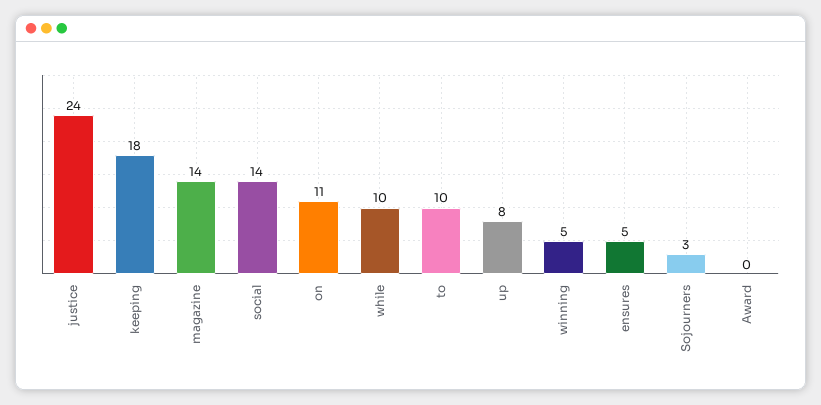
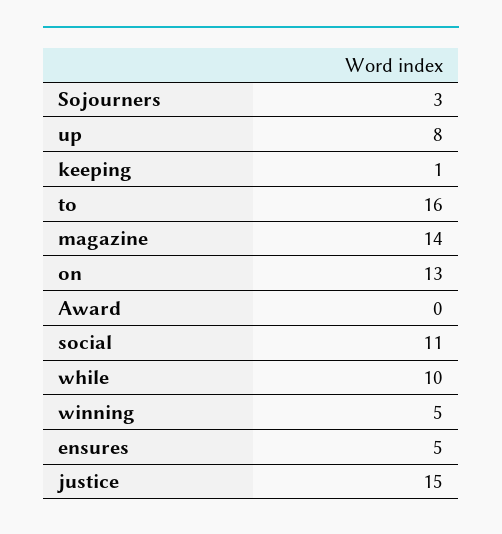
  {
-   "justice": 24,
+   "justice": 15,
-   "keeping": 18,
+   "keeping": 1,
    "magazine": 14,
-   "social": 14,
+   "social": 11,
-   "on": 11,
+   "on": 13,
    "while": 10,
-   "to": 10,
+   "to": 16,
    "up": 8,
    "winning": 5,
    "ensures": 5,
    "Sojourners": 3,
    "Award": 0
  }

